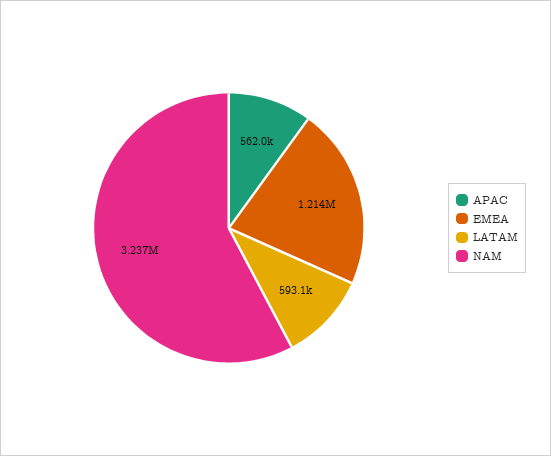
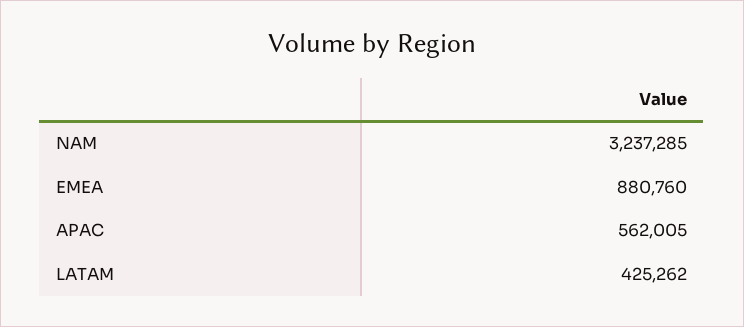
  {
    "APAC": 562005,
-   "EMEA": 1214000,
+   "EMEA": 880760,
-   "LATAM": 593100,
+   "LATAM": 425262,
    "NAM": 3237285
  }

